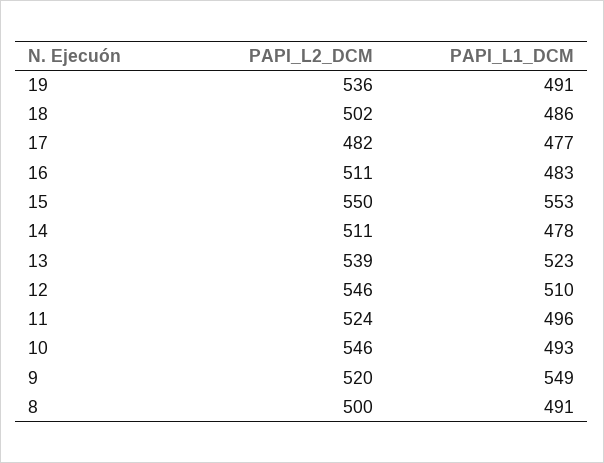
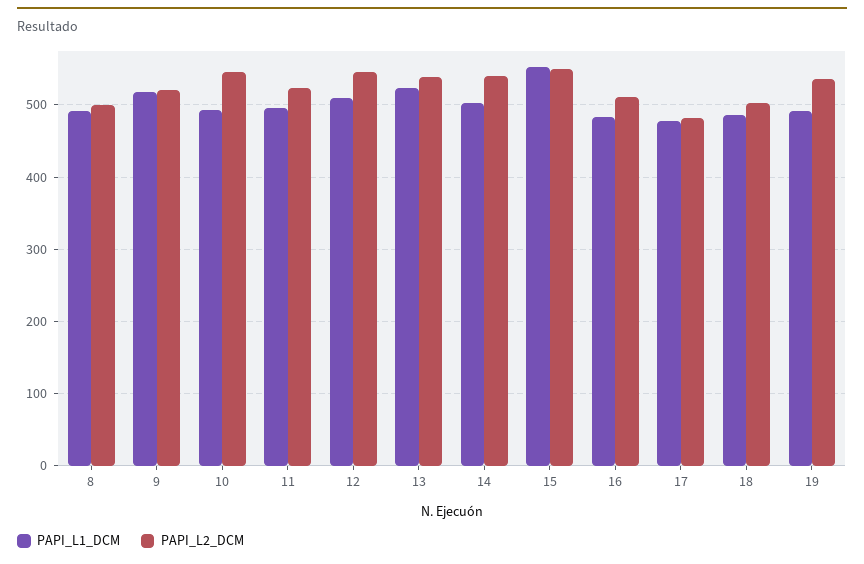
  {
    "PAPI_L2_DCM": {
      "19": 536,
      "18": 502,
      "17": 482,
      "16": 511,
      "15": 550,
-     "14": 511,
+     "14": 540,
      "13": 539,
      "12": 546,
      "11": 524,
      "10": 546,
      "9": 520,
      "8": 500
    },
    "PAPI_L1_DCM": {
      "19": 491,
      "18": 486,
      "17": 477,
      "16": 483,
      "15": 553,
-     "14": 478,
+     "14": 500,
      "13": 523,
      "12": 510,
      "11": 496,
      "10": 493,
-     "9": 549,
+     "9": 520,
      "8": 491
    }
  }

